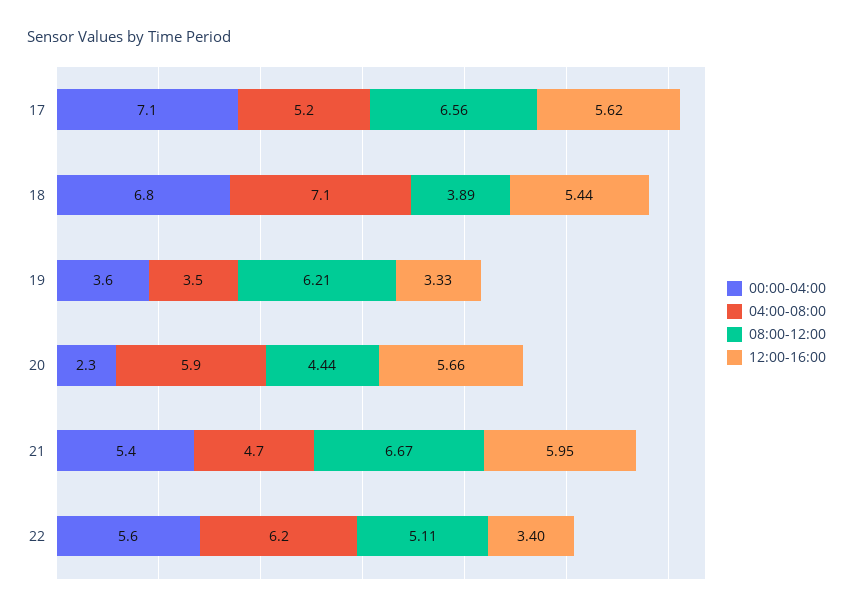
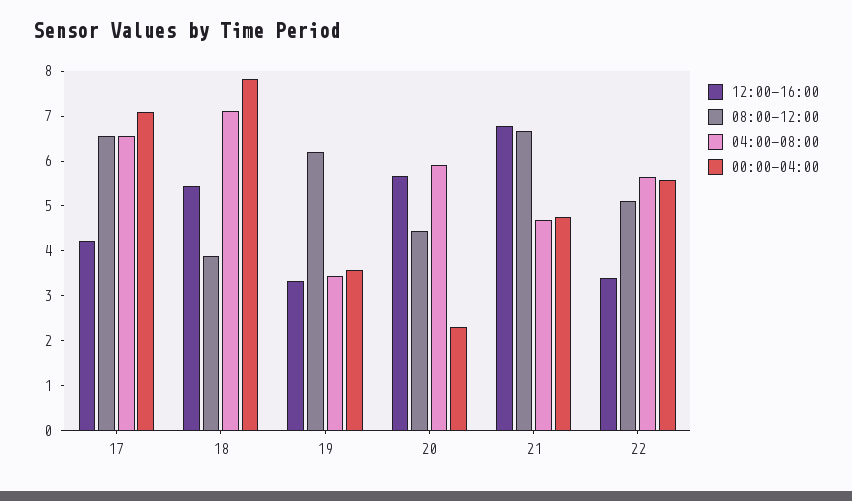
  {
    "00:00-04:00": {
      "17": 7.1,
-     "18": 6.8,
+     "18": 7.8,
      "19": 3.6,
      "20": 2.3,
-     "21": 5.4,
+     "21": 4.8,
      "22": 5.6
    },
    "04:00-08:00": {
-     "17": 5.2,
+     "17": 6.6,
      "18": 7.1,
      "19": 3.5,
      "20": 5.9,
      "21": 4.7,
-     "22": 6.2
+     "22": 5.6
    },
    "08:00-12:00": {
      "17": 6.56,
      "18": 3.89,
      "19": 6.21,
      "20": 4.44,
      "21": 6.67,
      "22": 5.11
    },
    "12:00-16:00": {
-     "17": 5.62,
+     "17": 4.2,
      "18": 5.44,
      "19": 3.33,
      "20": 5.66,
-     "21": 5.95,
+     "21": 6.8,
      "22": 3.4
    }
  }

